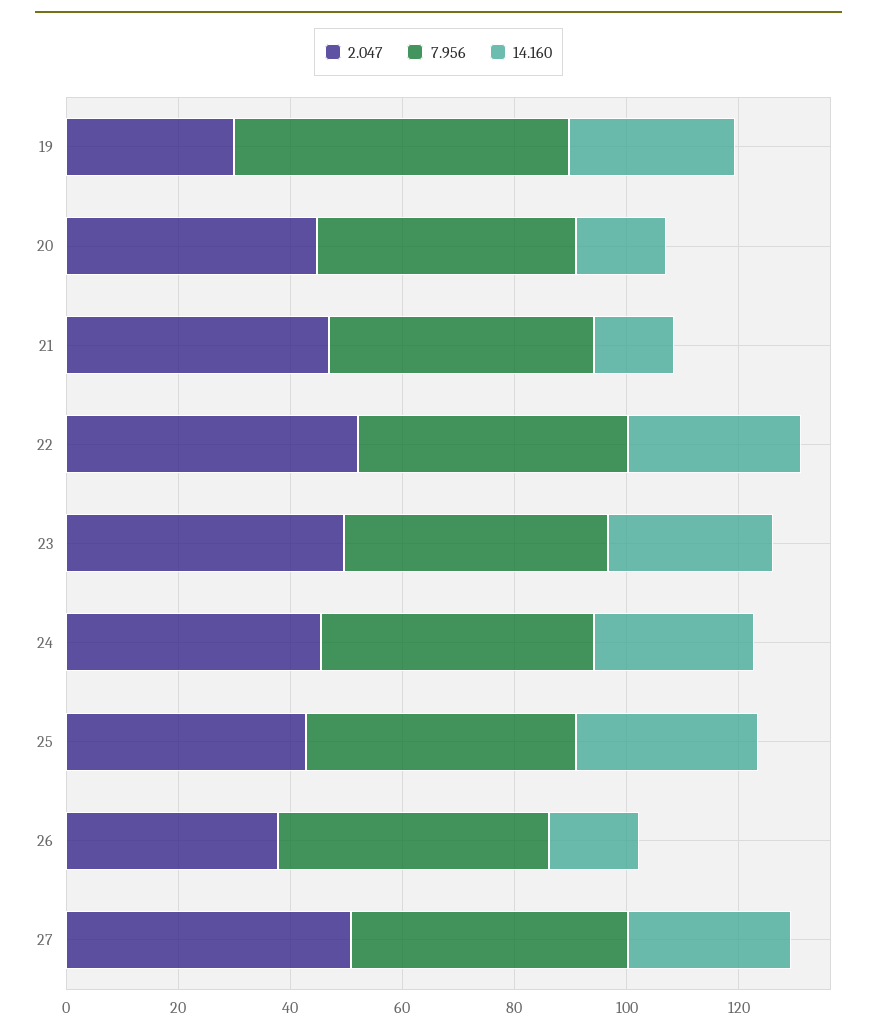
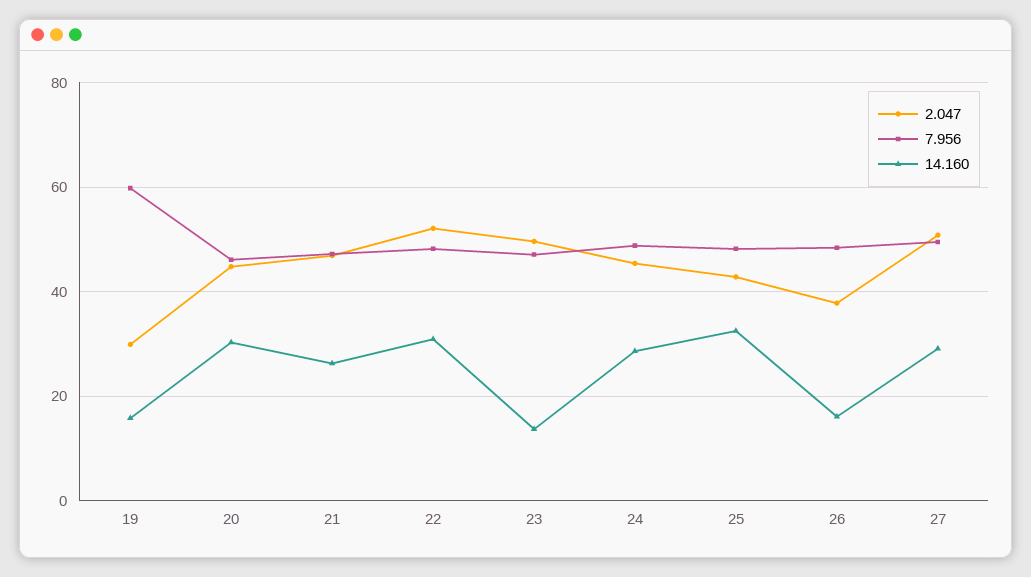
  {
    "2.047": {
      "19": 30,
      "20": 44,
      "21": 46,
      "22": 52,
      "23": 50,
      "24": 46,
      "25": 42,
      "26": 38,
      "27": 50
    },
    "7.956": {
      "19": 60,
      "20": 46,
      "21": 48,
      "22": 48,
      "23": 48,
      "24": 48,
      "25": 48,
      "26": 48,
      "27": 50
    },
    "14.160": {
-     "19": 30,
+     "19": 16,
-     "20": 15,
+     "20": 30,
-     "21": 15,
+     "21": 26,
      "22": 30,
-     "23": 30,
+     "23": 14,
      "24": 28,
      "25": 32,
      "26": 16,
      "27": 30
    }
  }

